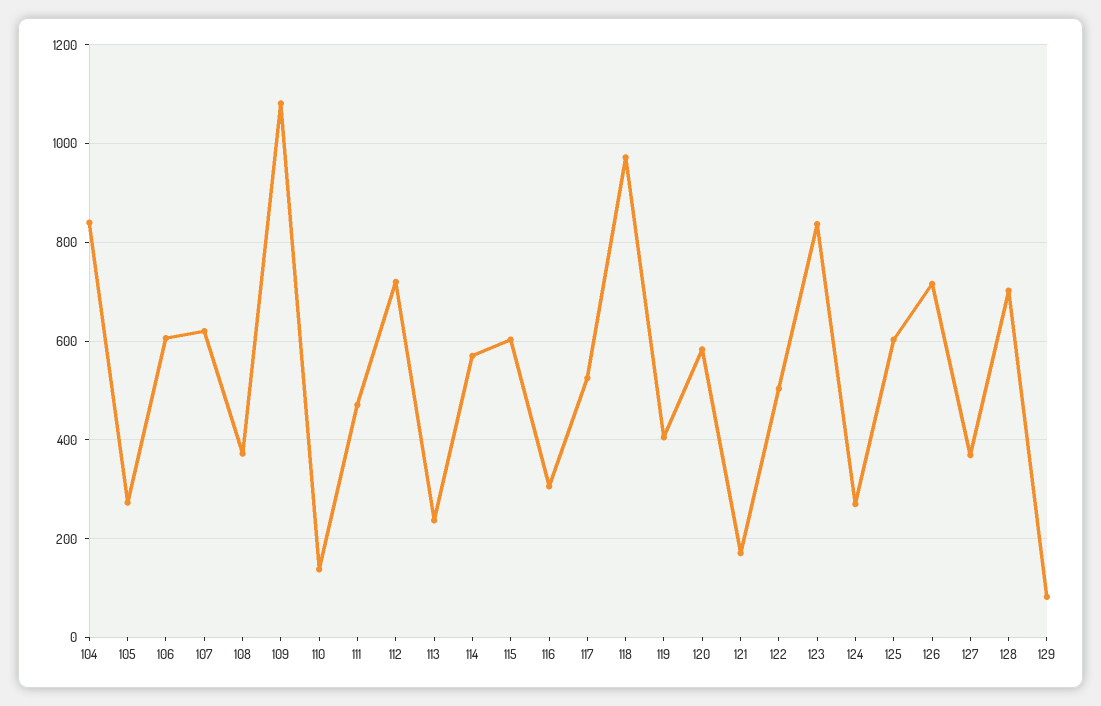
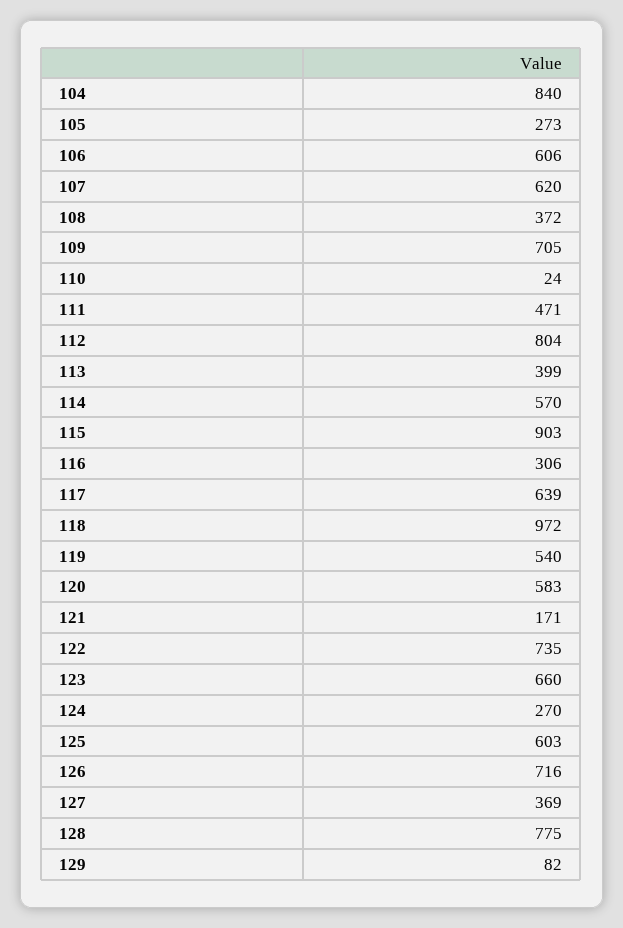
  {
    "104": 840,
    "105": 273,
    "106": 606,
    "107": 620,
    "108": 372,
-   "109": 1080,
+   "109": 705,
-   "110": 140,
+   "110": 24,
    "111": 471,
-   "112": 720,
+   "112": 804,
-   "113": 240,
+   "113": 399,
    "114": 570,
-   "115": 600,
+   "115": 903,
    "116": 306,
-   "117": 520,
+   "117": 639,
    "118": 972,
-   "119": 400,
+   "119": 540,
    "120": 583,
    "121": 171,
-   "122": 500,
+   "122": 735,
-   "123": 840,
+   "123": 660,
    "124": 270,
    "125": 603,
    "126": 716,
    "127": 369,
-   "128": 700,
+   "128": 775,
    "129": 82
  }

